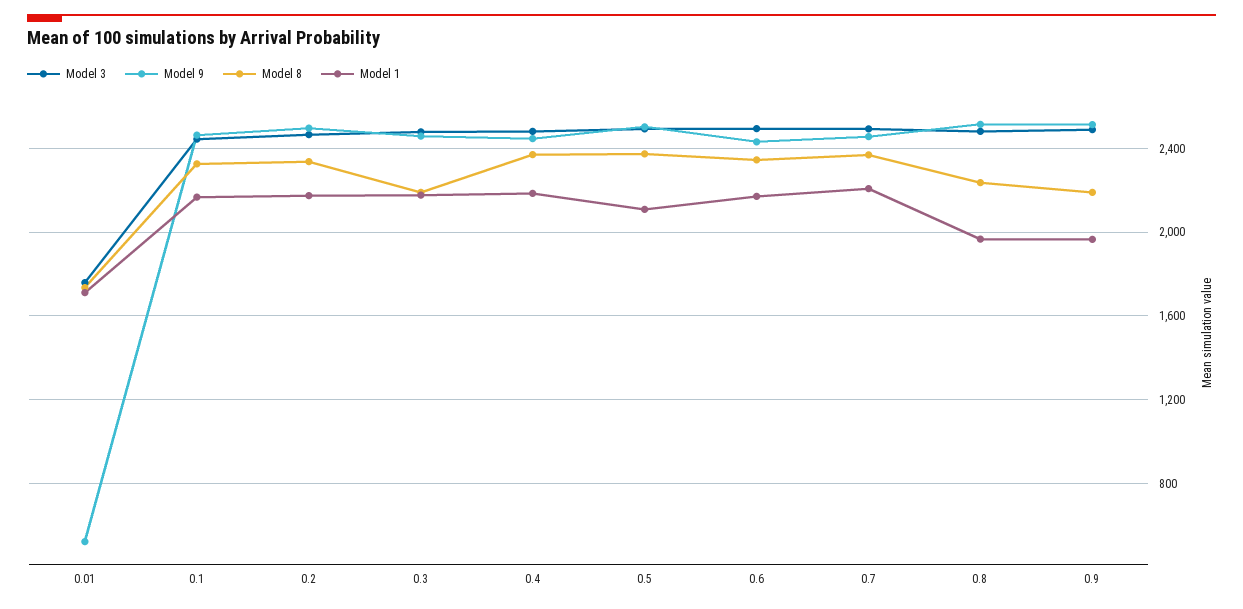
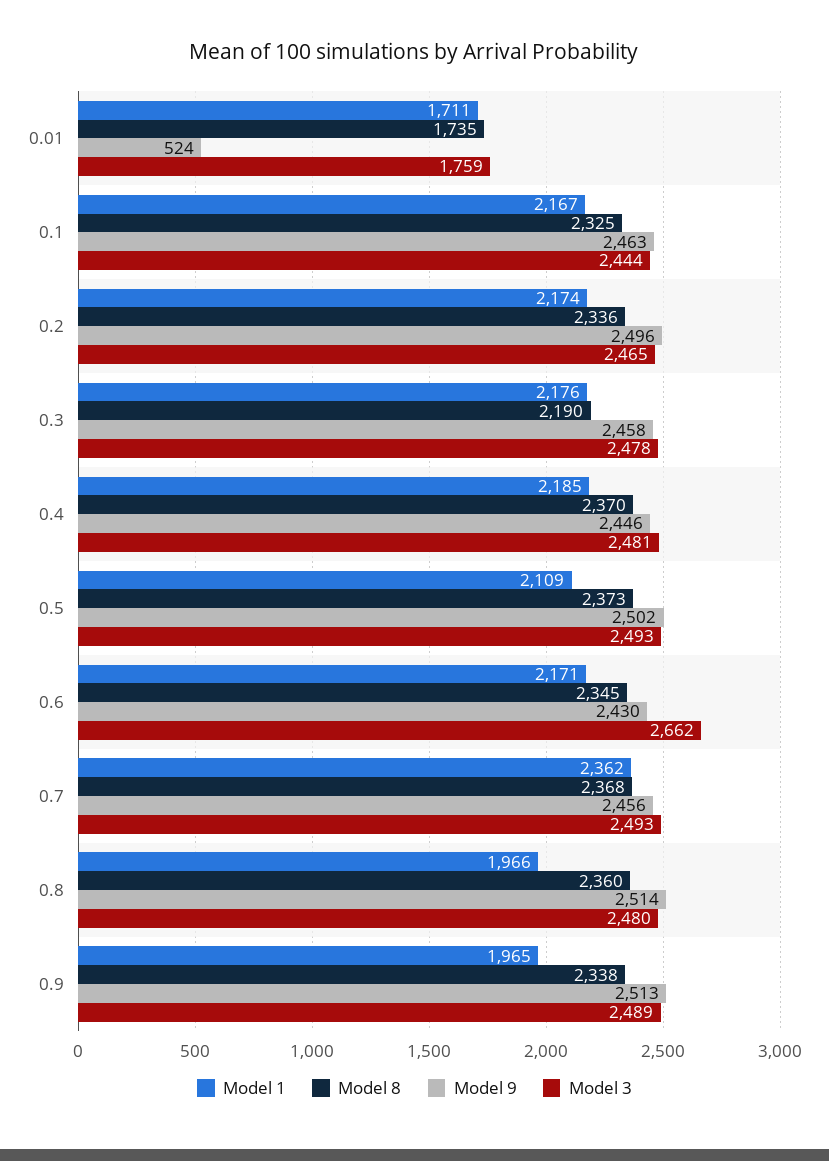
  {
    "Model 3": {
      "0.01": 1759,
      "0.1": 2444,
      "0.2": 2465,
      "0.3": 2478,
      "0.4": 2481,
      "0.5": 2493,
-     "0.6": 2500,
+     "0.6": 2662,
      "0.7": 2493,
      "0.8": 2480,
      "0.9": 2489
    },
    "Model 9": {
      "0.01": 524,
      "0.1": 2463,
      "0.2": 2496,
      "0.3": 2458,
      "0.4": 2446,
      "0.5": 2502,
      "0.6": 2430,
      "0.7": 2456,
      "0.8": 2514,
      "0.9": 2513
    },
    "Model 8": {
      "0.01": 1735,
      "0.1": 2325,
      "0.2": 2336,
      "0.3": 2190,
      "0.4": 2370,
      "0.5": 2373,
      "0.6": 2345,
      "0.7": 2368,
-     "0.8": 2250,
+     "0.8": 2360,
-     "0.9": 2200
+     "0.9": 2338
    },
    "Model 1": {
      "0.01": 1711,
      "0.1": 2167,
      "0.2": 2174,
      "0.3": 2176,
      "0.4": 2185,
      "0.5": 2109,
      "0.6": 2171,
-     "0.7": 2200,
+     "0.7": 2362,
      "0.8": 1966,
      "0.9": 1965
    }
  }

